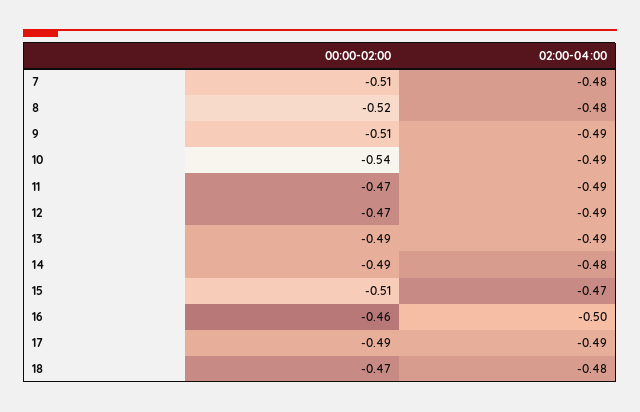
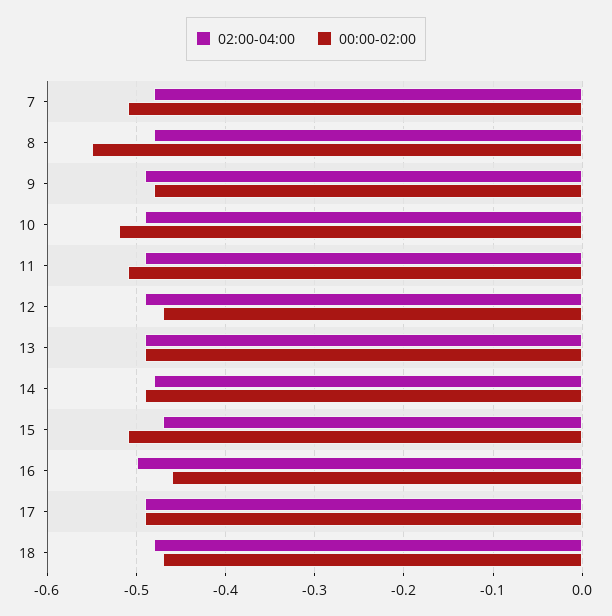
  {
    "00:00-02:00": {
      "7": -0.51,
-     "8": -0.52,
+     "8": -0.55,
-     "9": -0.51,
+     "9": -0.48,
-     "10": -0.54,
+     "10": -0.52,
-     "11": -0.47,
+     "11": -0.51,
      "12": -0.47,
      "13": -0.49,
      "14": -0.49,
      "15": -0.51,
      "16": -0.46,
      "17": -0.49,
      "18": -0.47
    },
    "02:00-04:00": {
      "7": -0.48,
      "8": -0.48,
      "9": -0.49,
      "10": -0.49,
      "11": -0.49,
      "12": -0.49,
      "13": -0.49,
      "14": -0.48,
      "15": -0.47,
      "16": -0.5,
      "17": -0.49,
      "18": -0.48
    }
  }

